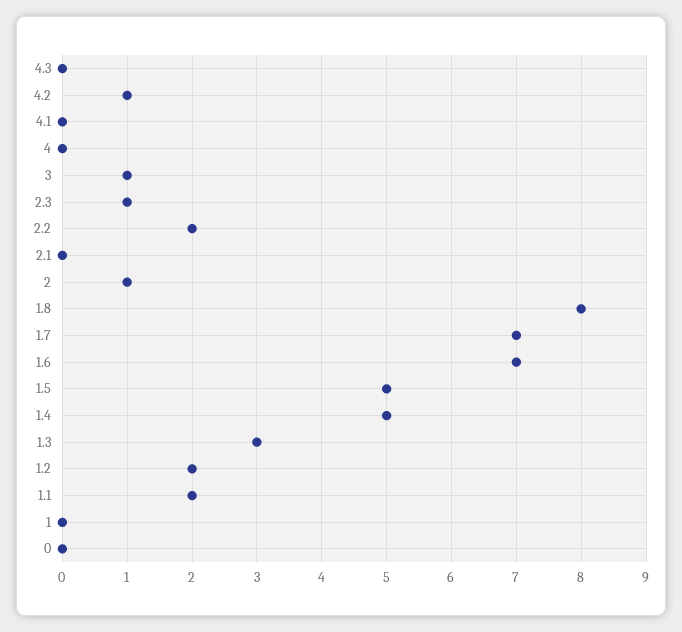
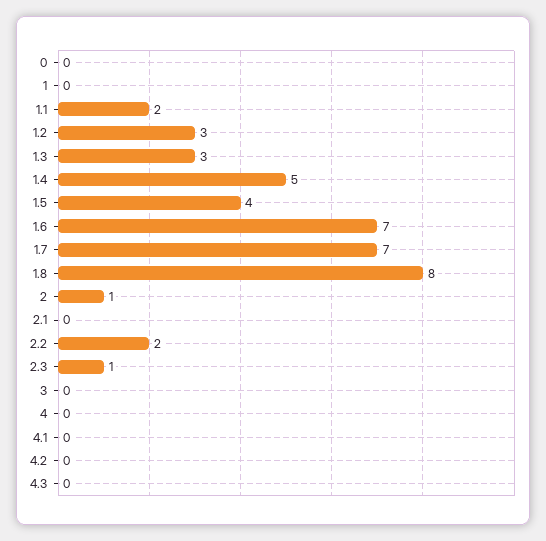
  {
    "4.3": 0,
-   "4.2": 1,
+   "4.2": 0,
    "4.1": 0,
    "4": 0,
-   "3": 1,
+   "3": 0,
    "2.3": 1,
    "2.2": 2,
    "2.1": 0,
    "2": 1,
    "1.8": 8,
    "1.7": 7,
    "1.6": 7,
-   "1.5": 5,
+   "1.5": 4,
    "1.4": 5,
    "1.3": 3,
-   "1.2": 2,
+   "1.2": 3,
    "1.1": 2,
    "1": 0,
    "0": 0
  }

